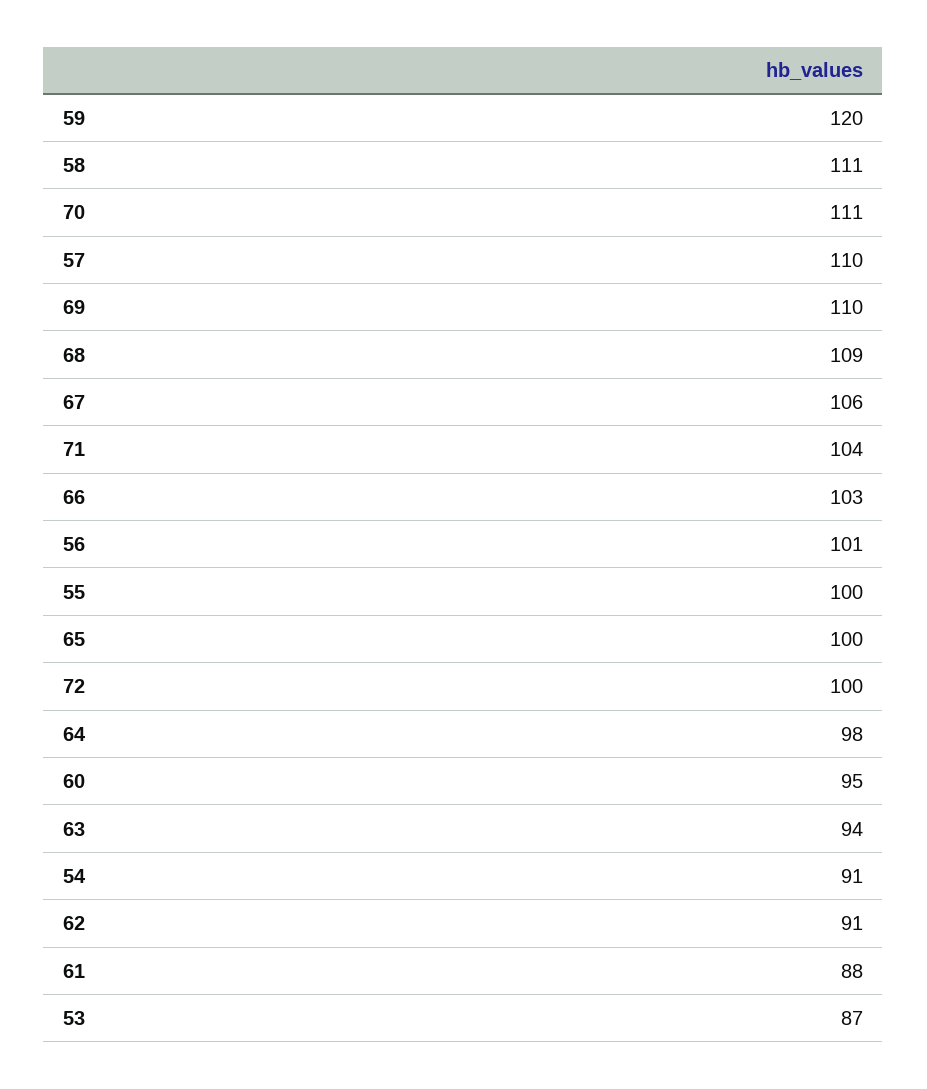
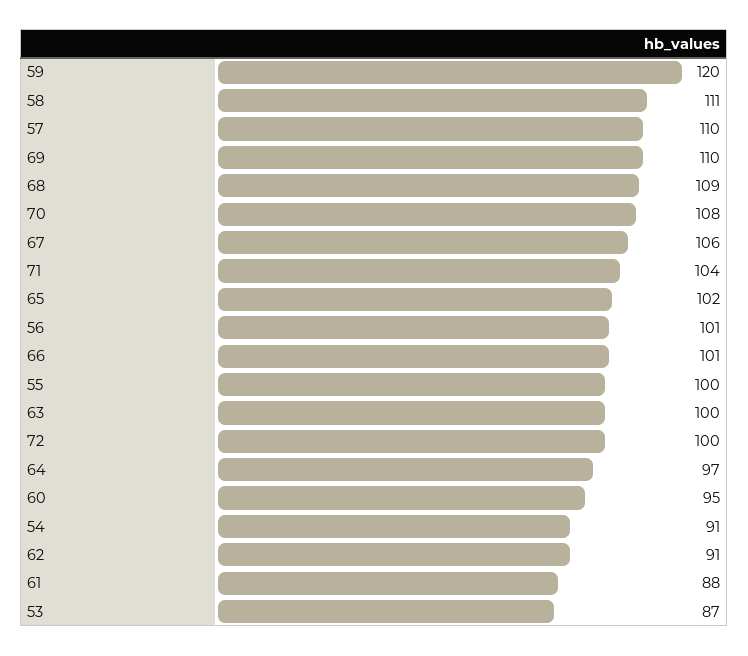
  {
    "59": 120,
    "58": 111,
-   "70": 111,
+   "70": 108,
    "57": 110,
    "69": 110,
    "68": 109,
    "67": 106,
    "71": 104,
-   "66": 103,
+   "66": 101,
    "56": 101,
    "55": 100,
-   "65": 100,
+   "65": 102,
    "72": 100,
-   "64": 98,
+   "64": 97,
    "60": 95,
-   "63": 94,
+   "63": 100,
    "54": 91,
    "62": 91,
    "61": 88,
    "53": 87
  }

